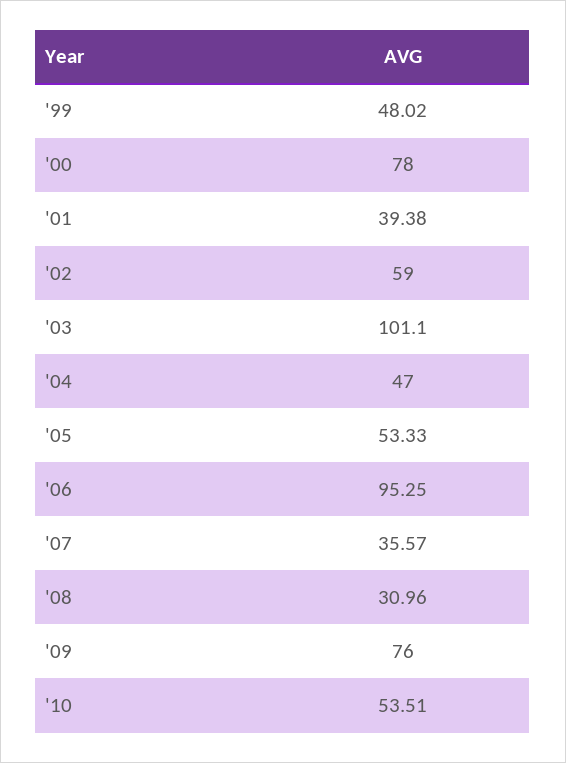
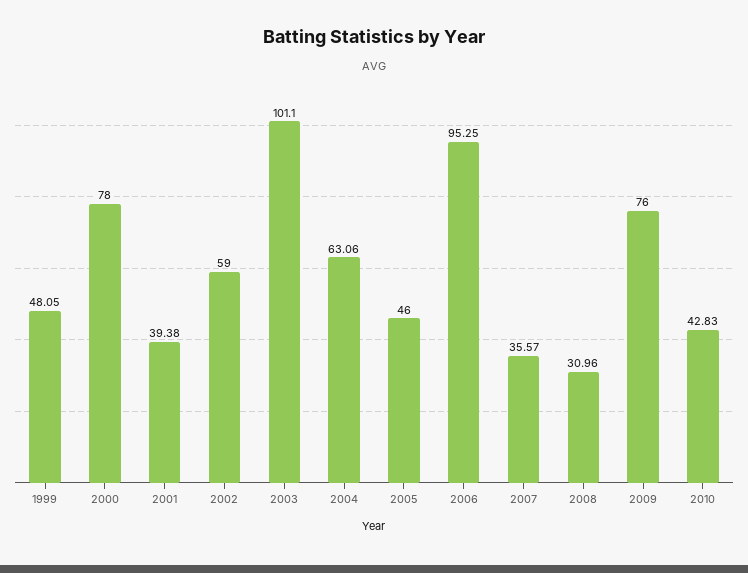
  {
-   "'99": 48.02,
+   "'99": 48.05,
    "'00": 78,
    "'01": 39.38,
    "'02": 59,
    "'03": 101.1,
-   "'04": 47,
+   "'04": 63.06,
-   "'05": 53.33,
+   "'05": 46,
    "'06": 95.25,
    "'07": 35.57,
    "'08": 30.96,
    "'09": 76,
-   "'10": 53.51
+   "'10": 42.83
  }

